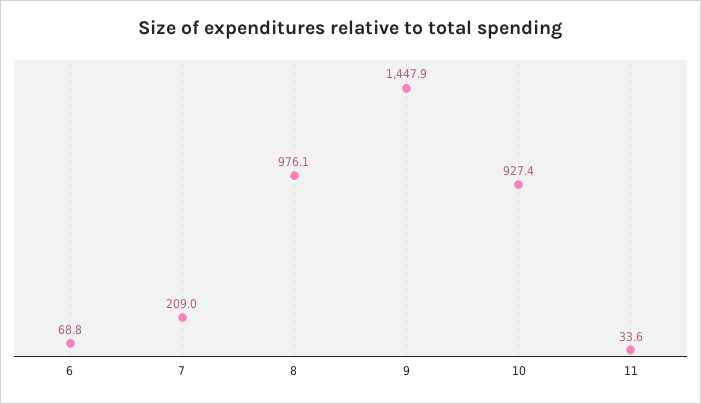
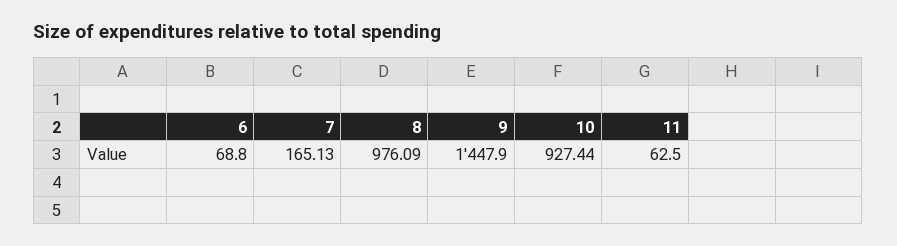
  {
    "6": 68.8,
-   "7": 209,
+   "7": 165.13,
    "8": 976.09,
    "9": 1447.9,
    "10": 927.44,
-   "11": 33.6
+   "11": 62.5
  }

